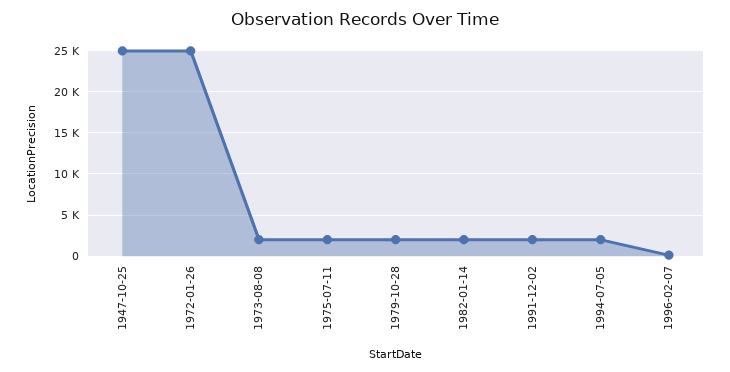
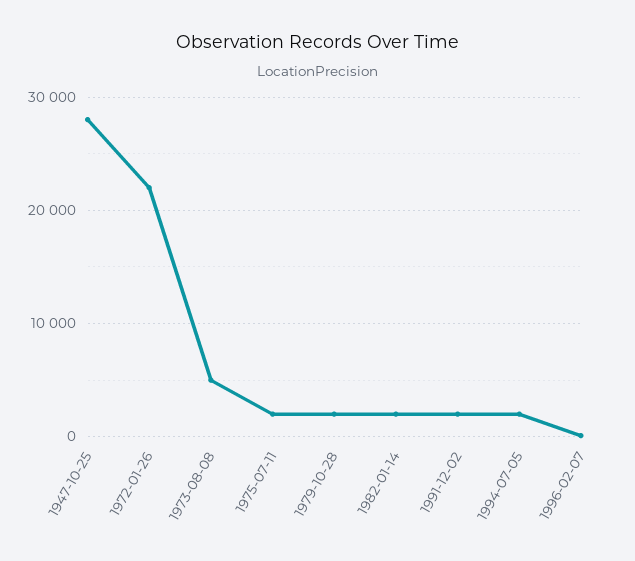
  {
-   "1947-10-25": 25000,
+   "1947-10-25": 28000,
-   "1972-01-26": 25000,
+   "1972-01-26": 22000,
-   "1973-08-08": 2000,
+   "1973-08-08": 5000,
    "1975-07-11": 2000,
    "1979-10-28": 2000,
    "1982-01-14": 2000,
    "1991-12-02": 2000,
    "1994-07-05": 2000,
    "1996-02-07": 0
  }

